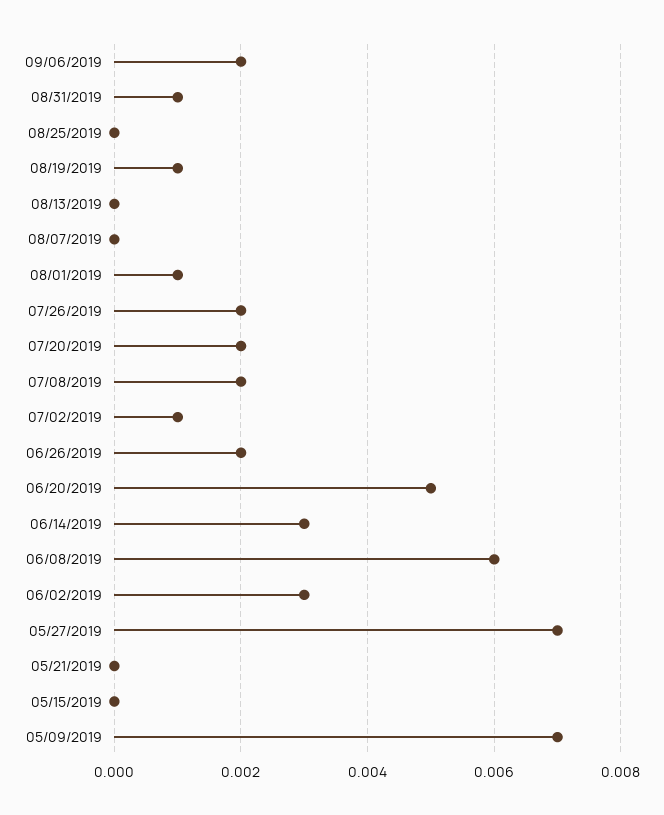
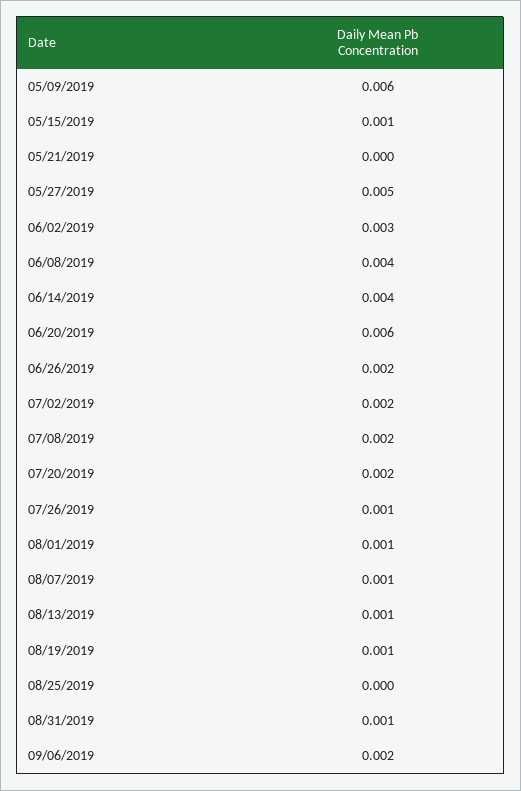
  {
    "09/06/2019": 0.002,
    "08/31/2019": 0.001,
    "08/25/2019": 0,
    "08/19/2019": 0.001,
-   "08/13/2019": 0,
+   "08/13/2019": 0.001,
-   "08/07/2019": 0,
+   "08/07/2019": 0.001,
    "08/01/2019": 0.001,
-   "07/26/2019": 0.002,
+   "07/26/2019": 0.001,
    "07/20/2019": 0.002,
    "07/08/2019": 0.002,
-   "07/02/2019": 0.001,
+   "07/02/2019": 0.002,
    "06/26/2019": 0.002,
-   "06/20/2019": 0.005,
+   "06/20/2019": 0.006,
-   "06/14/2019": 0.003,
+   "06/14/2019": 0.004,
-   "06/08/2019": 0.006,
+   "06/08/2019": 0.004,
    "06/02/2019": 0.003,
-   "05/27/2019": 0.007,
+   "05/27/2019": 0.005,
    "05/21/2019": 0,
-   "05/15/2019": 0,
+   "05/15/2019": 0.001,
-   "05/09/2019": 0.007
+   "05/09/2019": 0.006
  }

